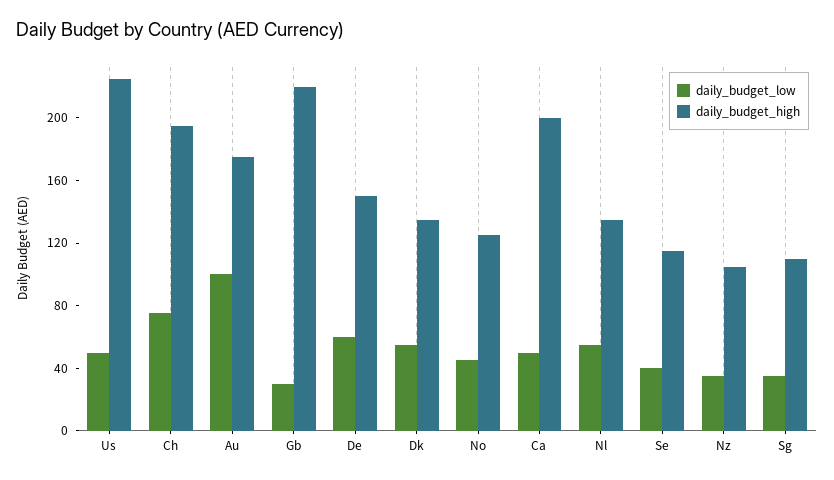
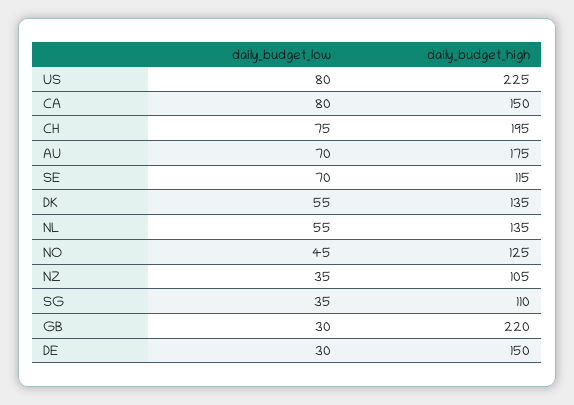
  {
    "daily_budget_low": {
-     "Us": 50,
+     "Us": 80,
      "Ch": 75,
-     "Au": 100,
+     "Au": 70,
      "Gb": 30,
-     "De": 60,
+     "De": 30,
      "Dk": 55,
      "No": 45,
-     "Ca": 50,
+     "Ca": 80,
      "Nl": 55,
-     "Se": 40,
+     "Se": 70,
      "Nz": 35,
      "Sg": 35
    },
    "daily_budget_high": {
      "Us": 225,
      "Ch": 195,
      "Au": 175,
      "Gb": 220,
      "De": 150,
      "Dk": 135,
      "No": 125,
-     "Ca": 200,
+     "Ca": 150,
      "Nl": 135,
      "Se": 115,
      "Nz": 105,
      "Sg": 110
    }
  }

